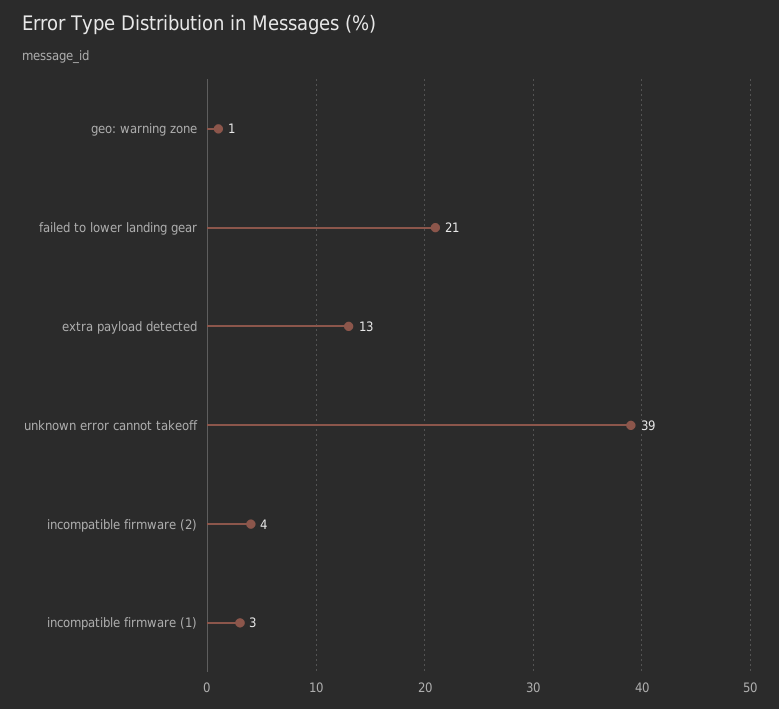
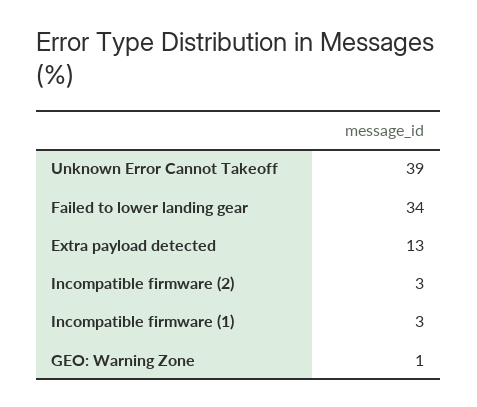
  {
    "geo: warning zone": 1,
-   "failed to lower landing gear": 21,
+   "failed to lower landing gear": 34,
    "extra payload detected": 13,
    "unknown error cannot takeoff": 39,
-   "incompatible firmware (2)": 4,
+   "incompatible firmware (2)": 3,
    "incompatible firmware (1)": 3
  }

